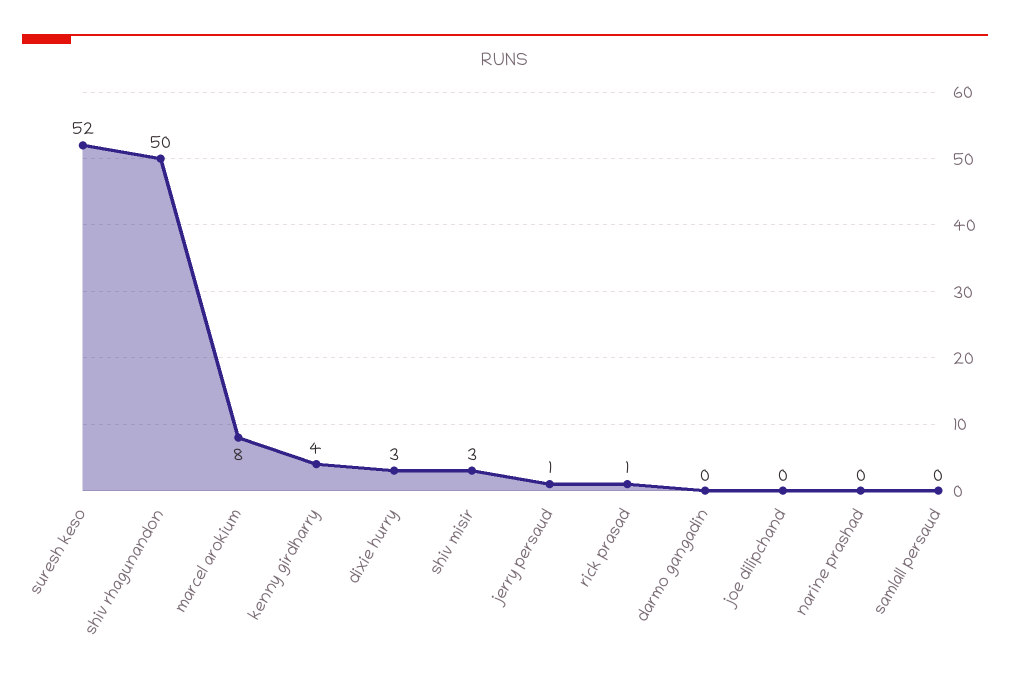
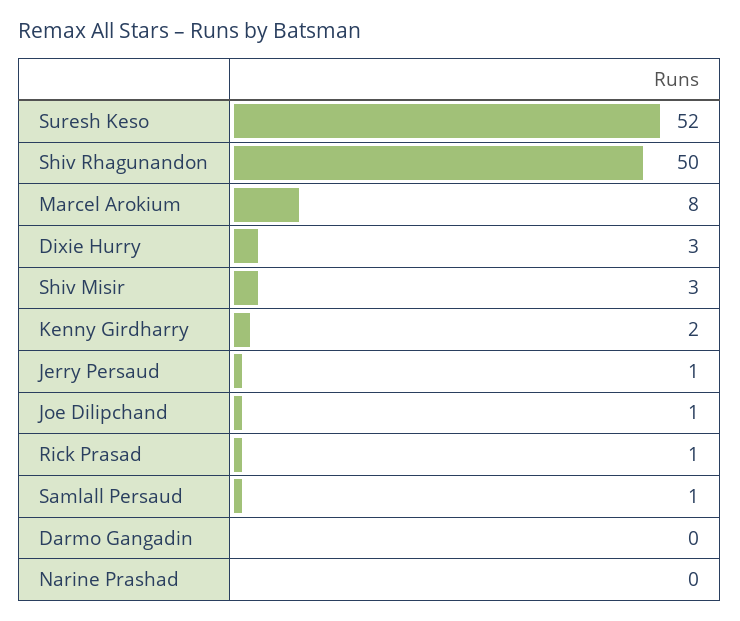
  {
    "suresh keso": 52,
    "shiv rhagunandon": 50,
    "marcel arokium": 8,
-   "kenny girdharry": 4,
+   "kenny girdharry": 2,
    "dixie hurry": 3,
    "shiv misir": 3,
    "jerry persaud": 1,
    "rick prasad": 1,
    "darmo gangadin": 0,
-   "joe dilipchand": 0,
+   "joe dilipchand": 1,
    "narine prashad": 0,
-   "samlall persaud": 0
+   "samlall persaud": 1
  }

